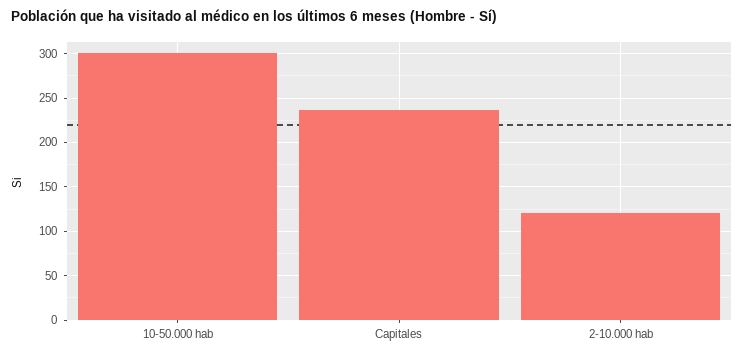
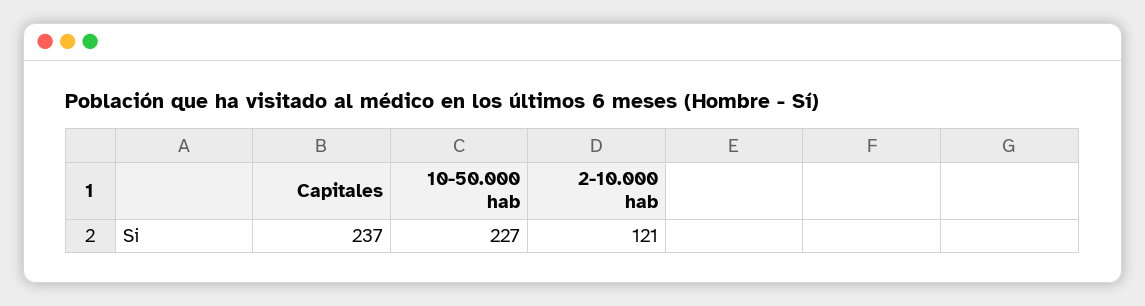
  {
-   "10-50.000 hab": 300,
+   "10-50.000 hab": 227,
    "Capitales": 237,
    "2-10.000 hab": 121
  }

